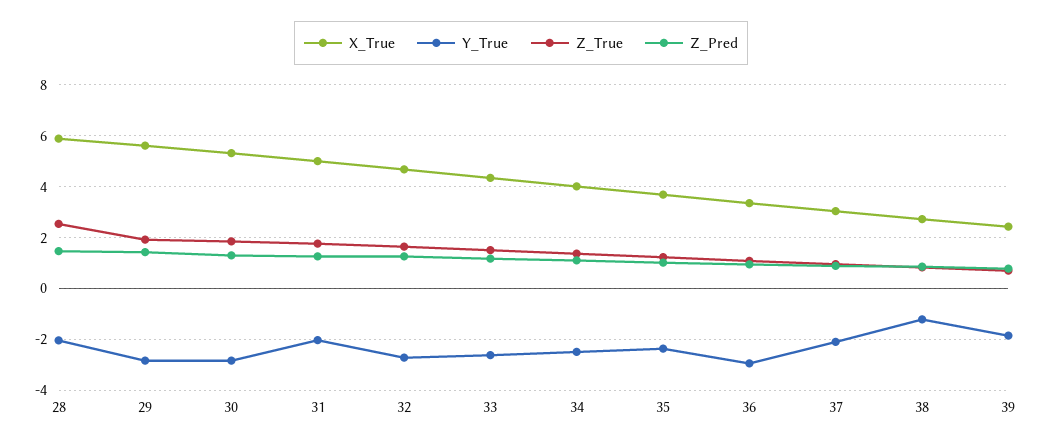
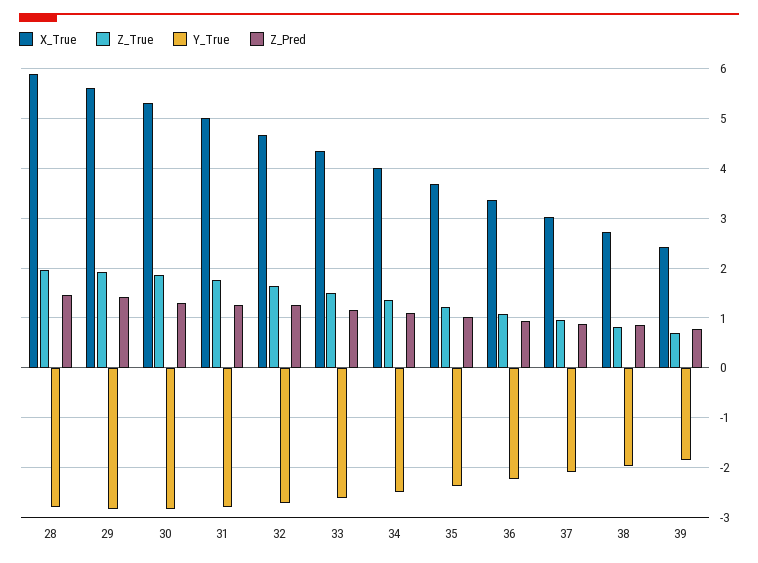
  {
    "X_True": {
      "28": 5.8,
      "29": 5.6,
      "30": 5.4,
      "31": 5,
      "32": 4.6,
      "33": 4.4,
      "34": 4,
      "35": 3.6,
      "36": 3.4,
      "37": 3,
      "38": 2.8,
      "39": 2.4
    },
    "Y_True": {
-     "28": -2,
+     "28": -2.8,
      "29": -2.8,
      "30": -2.8,
-     "31": -2,
+     "31": -2.8,
      "32": -2.8,
      "33": -2.6,
      "34": -2.4,
      "35": -2.4,
-     "36": -3,
+     "36": -2.2,
      "37": -2,
-     "38": -1.25,
+     "38": -2,
      "39": -1.8
    },
    "Z_True": {
-     "28": 2.5,
+     "28": 2,
      "29": 2,
      "30": 1.8,
      "31": 1.8,
      "32": 1.6,
      "33": 1.6,
      "34": 1.4,
      "35": 1.2,
      "36": 1,
      "37": 1,
      "38": 0.8,
      "39": 0.8
    },
    "Z_Pred": {
      "28": 1.4,
      "29": 1.4,
      "30": 1.4,
      "31": 1.2,
      "32": 1.2,
      "33": 1.2,
      "34": 1.2,
      "35": 1,
      "36": 1,
      "37": 0.8,
      "38": 0.8,
      "39": 0.8
    }
  }

